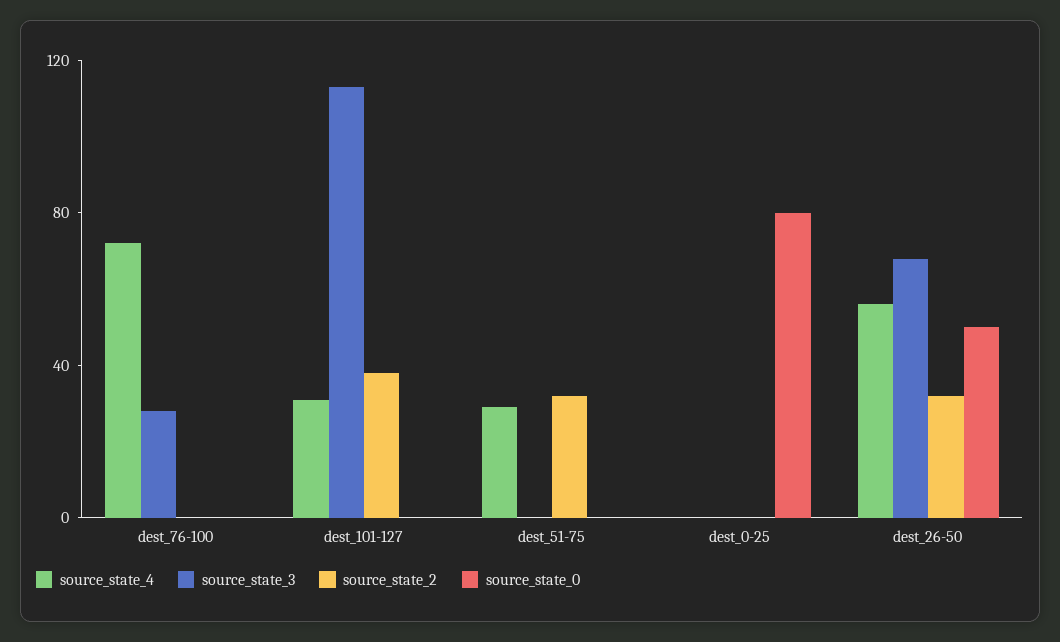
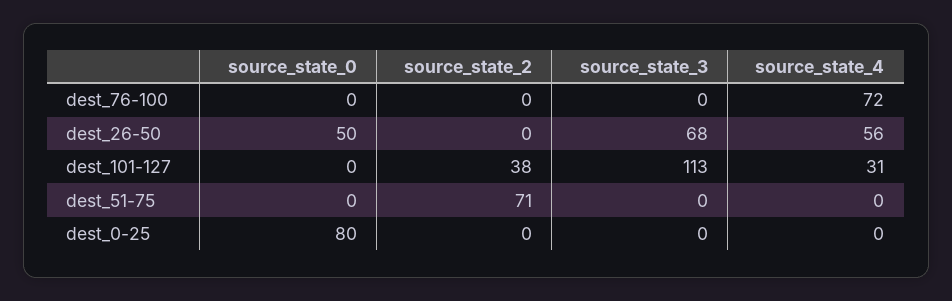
  {
    "source_state_4": {
      "dest_76-100": 72,
      "dest_101-127": 31,
-     "dest_51-75": 30,
+     "dest_51-75": 0,
      "dest_0-25": 0,
      "dest_26-50": 56
    },
    "source_state_3": {
-     "dest_76-100": 30,
+     "dest_76-100": 0,
      "dest_101-127": 113,
      "dest_51-75": 0,
      "dest_0-25": 0,
      "dest_26-50": 68
    },
    "source_state_2": {
      "dest_76-100": 0,
      "dest_101-127": 38,
-     "dest_51-75": 30,
+     "dest_51-75": 71,
      "dest_0-25": 0,
-     "dest_26-50": 30
+     "dest_26-50": 0
    },
    "source_state_0": {
      "dest_76-100": 0,
      "dest_101-127": 0,
      "dest_51-75": 0,
      "dest_0-25": 80,
      "dest_26-50": 50
    }
  }

